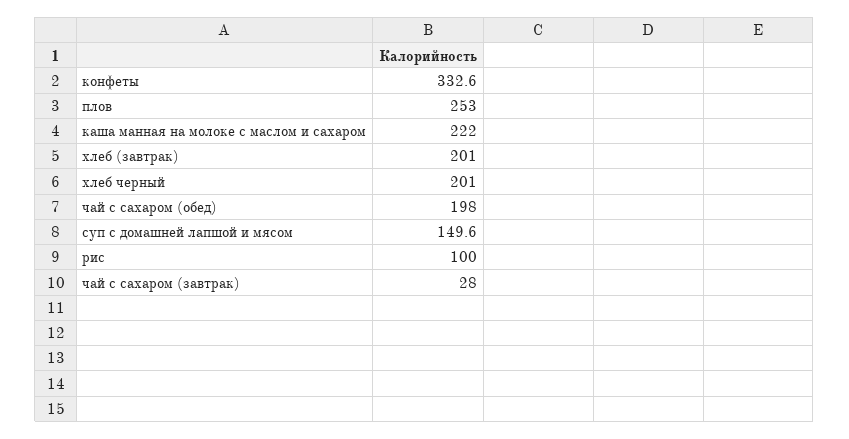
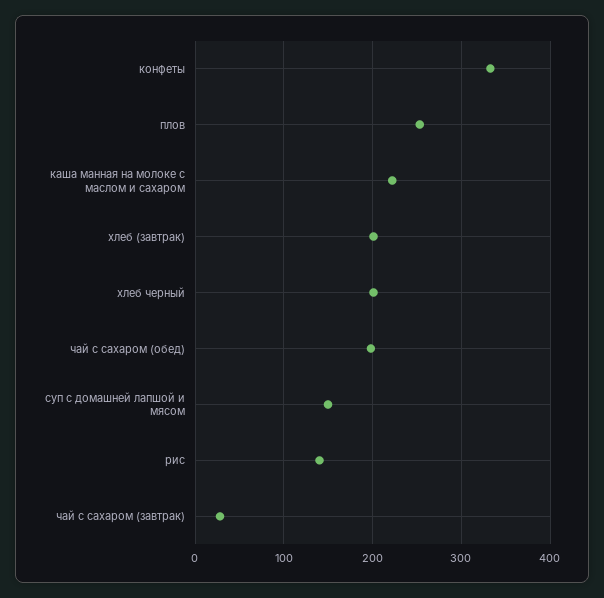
  {
    "конфеты": 332.6,
    "плов": 253,
    "каша манная на молоке с маслом и сахаром": 222,
    "хлеб (завтрак)": 201,
    "хлеб черный": 201,
    "чай с сахаром (обед)": 198,
    "суп с домашней лапшой и мясом": 149.6,
-   "рис": 100,
+   "рис": 140,
    "чай с сахаром (завтрак)": 28
  }

